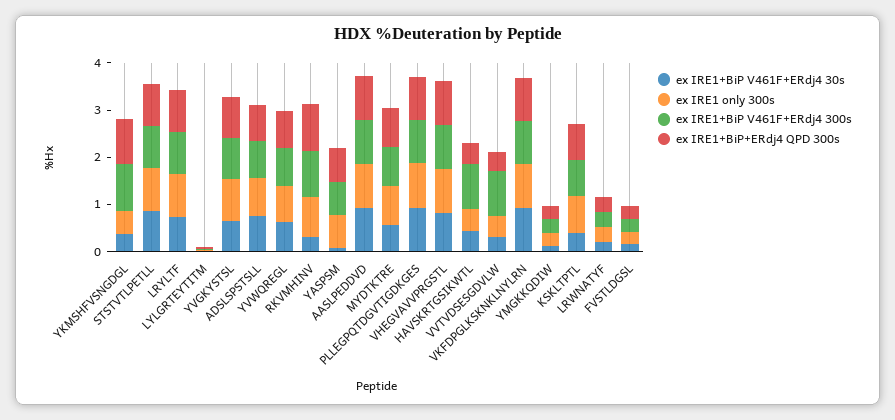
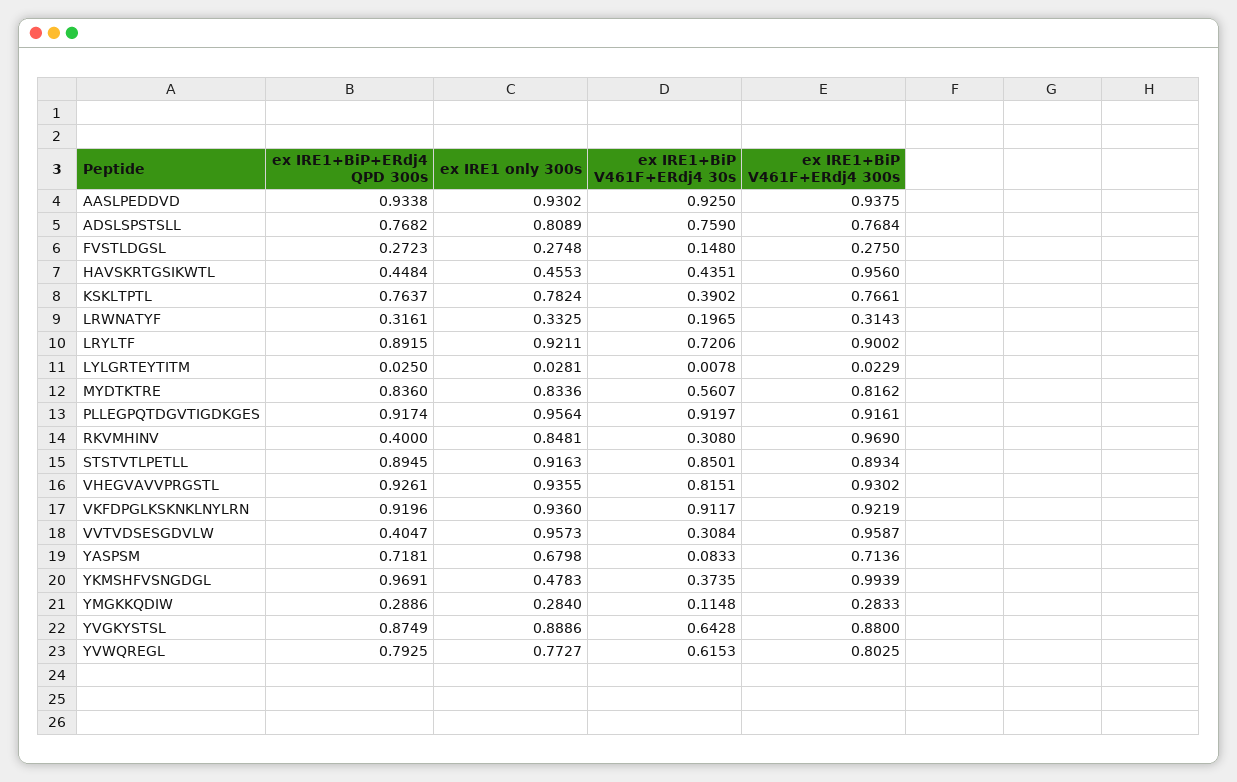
  {
    "ex IRE1+BiP V461F+ERdj4 30s": {
      "YKMSHFVSNGDGL": 0.3735,
      "STSTVTLPETLL": 0.8501,
      "LRYLTF": 0.7206,
      "LYLGRTEYTITM": 0.0078,
      "YVGKYSTSL": 0.6428,
      "ADSLSPSTSLL": 0.759,
      "YVWQREGL": 0.6153,
      "RKVMHINV": 0.308,
      "YASPSM": 0.0833,
      "AASLPEDDVD": 0.925,
      "MYDTKTRE": 0.5607,
      "PLLEGPQTDGVTIGDKGES": 0.9197,
      "VHEGVAVVPRGSTL": 0.8151,
      "HAVSKRTGSIKWTL": 0.4351,
      "VVTVDSESGDVLW": 0.3084,
      "VKFDPGLKSKNKLNYLRN": 0.9117,
      "YMGKKQDIW": 0.1148,
      "KSKLTPTL": 0.3902,
      "LRWNATYF": 0.1965,
      "FVSTLDGSL": 0.148
    },
    "ex IRE1 only 300s": {
      "YKMSHFVSNGDGL": 0.4783,
      "STSTVTLPETLL": 0.9163,
      "LRYLTF": 0.9211,
      "LYLGRTEYTITM": 0.0281,
      "YVGKYSTSL": 0.8886,
      "ADSLSPSTSLL": 0.8089,
      "YVWQREGL": 0.7727,
      "RKVMHINV": 0.8481,
      "YASPSM": 0.6798,
      "AASLPEDDVD": 0.9302,
      "MYDTKTRE": 0.8336,
      "PLLEGPQTDGVTIGDKGES": 0.9564,
      "VHEGVAVVPRGSTL": 0.9355,
      "HAVSKRTGSIKWTL": 0.4553,
-     "VVTVDSESGDVLW": 0.4,
+     "VVTVDSESGDVLW": 0.9573,
      "VKFDPGLKSKNKLNYLRN": 0.936,
      "YMGKKQDIW": 0.284,
      "KSKLTPTL": 0.7824,
      "LRWNATYF": 0.3325,
      "FVSTLDGSL": 0.2748
    },
    "ex IRE1+BiP V461F+ERdj4 300s": {
      "YKMSHFVSNGDGL": 0.9939,
      "STSTVTLPETLL": 0.8934,
      "LRYLTF": 0.9002,
      "LYLGRTEYTITM": 0.0229,
      "YVGKYSTSL": 0.88,
      "ADSLSPSTSLL": 0.7684,
      "YVWQREGL": 0.8025,
      "RKVMHINV": 0.969,
      "YASPSM": 0.7136,
      "AASLPEDDVD": 0.9375,
      "MYDTKTRE": 0.8162,
      "PLLEGPQTDGVTIGDKGES": 0.9161,
      "VHEGVAVVPRGSTL": 0.9302,
      "HAVSKRTGSIKWTL": 0.956,
      "VVTVDSESGDVLW": 0.9587,
      "VKFDPGLKSKNKLNYLRN": 0.9219,
      "YMGKKQDIW": 0.2833,
      "KSKLTPTL": 0.7661,
      "LRWNATYF": 0.3143,
      "FVSTLDGSL": 0.275
    },
    "ex IRE1+BiP+ERdj4 QPD 300s": {
      "YKMSHFVSNGDGL": 0.9691,
      "STSTVTLPETLL": 0.8945,
      "LRYLTF": 0.8915,
      "LYLGRTEYTITM": 0.025,
      "YVGKYSTSL": 0.8749,
      "ADSLSPSTSLL": 0.7682,
      "YVWQREGL": 0.7925,
-     "RKVMHINV": 1,
+     "RKVMHINV": 0.4,
      "YASPSM": 0.7181,
      "AASLPEDDVD": 0.9338,
      "MYDTKTRE": 0.836,
      "PLLEGPQTDGVTIGDKGES": 0.9174,
      "VHEGVAVVPRGSTL": 0.9261,
      "HAVSKRTGSIKWTL": 0.4484,
      "VVTVDSESGDVLW": 0.4047,
      "VKFDPGLKSKNKLNYLRN": 0.9196,
      "YMGKKQDIW": 0.2886,
      "KSKLTPTL": 0.7637,
      "LRWNATYF": 0.3161,
      "FVSTLDGSL": 0.2723
    }
  }

